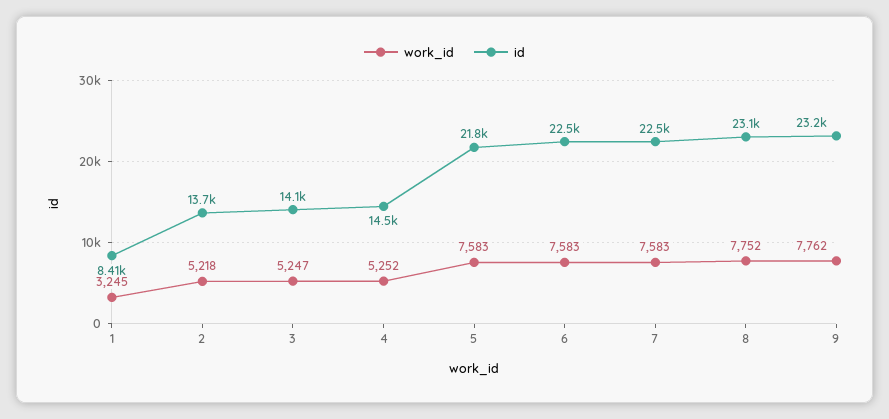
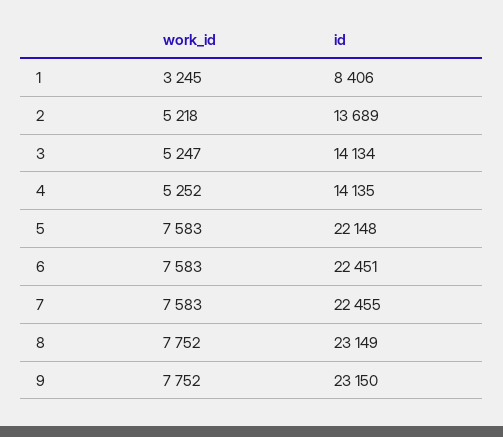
  {
    "work_id": {
      "1": 3245,
      "2": 5218,
      "3": 5247,
      "4": 5252,
      "5": 7583,
      "6": 7583,
      "7": 7583,
      "8": 7752,
-     "9": 7762
+     "9": 7752
    },
    "id": {
      "1": 8406,
      "2": 13689,
      "3": 14134,
-     "4": 14500,
+     "4": 14135,
-     "5": 21800,
+     "5": 22148,
      "6": 22451,
      "7": 22455,
      "8": 23149,
      "9": 23150
    }
  }

